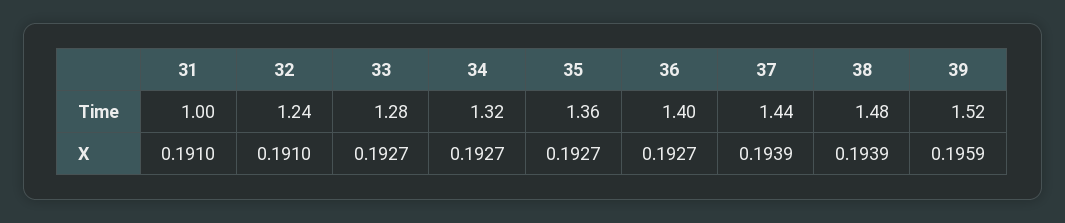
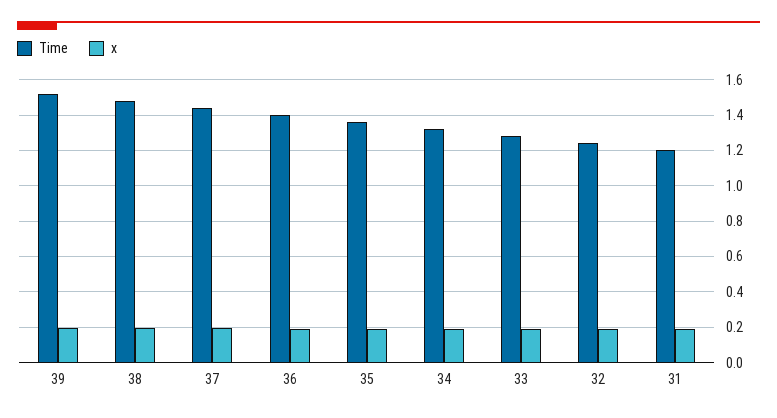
  {
    "Time": {
-     "31": 1,
+     "31": 1.2,
      "32": 1.24,
      "33": 1.28,
      "34": 1.32,
      "35": 1.36,
      "36": 1.4,
      "37": 1.44,
      "38": 1.48,
      "39": 1.52
    },
    "X": {
      "31": 0.191,
      "32": 0.191,
      "33": 0.1927,
      "34": 0.1927,
      "35": 0.1927,
      "36": 0.1927,
      "37": 0.1939,
      "38": 0.1939,
      "39": 0.1959
    }
  }

